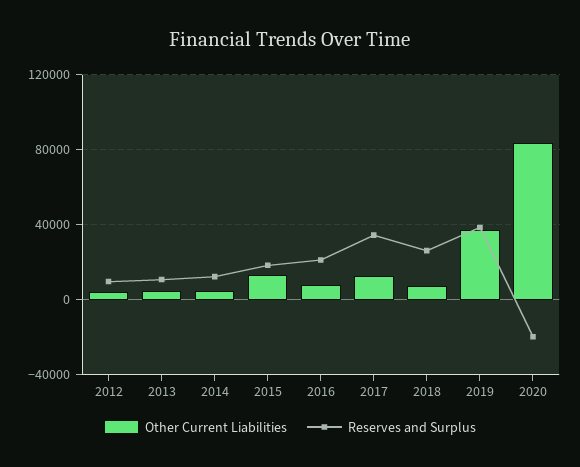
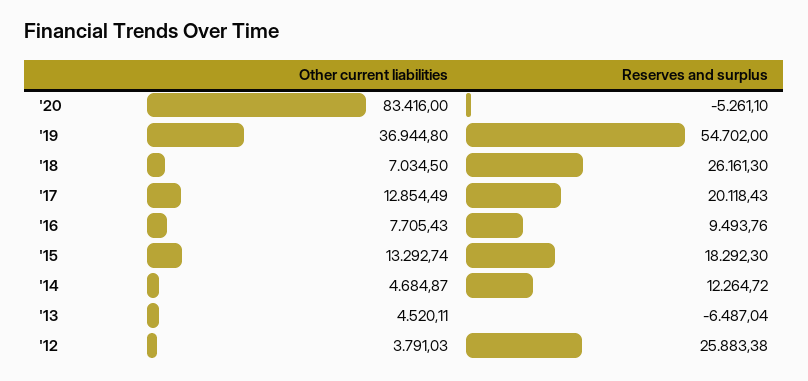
  {
    "Other Current Liabilities": {
      "2012": 3791.03,
      "2013": 4520.11,
      "2014": 4684.87,
      "2015": 13292.74,
      "2016": 7705.43,
      "2017": 12854.49,
      "2018": 7034.5,
      "2019": 36944.8,
      "2020": 83416
    },
    "Reserves and Surplus": {
-     "2012": 10000,
+     "2012": 25883.38,
-     "2013": 10000,
+     "2013": -6487.04,
      "2014": 12264.72,
      "2015": 18292.3,
-     "2016": 20000,
+     "2016": 9493.76,
-     "2017": 35000,
+     "2017": 20118.43,
      "2018": 26161.3,
-     "2019": 40000,
+     "2019": 54702,
-     "2020": -20000
+     "2020": -5261.1
    }
  }

